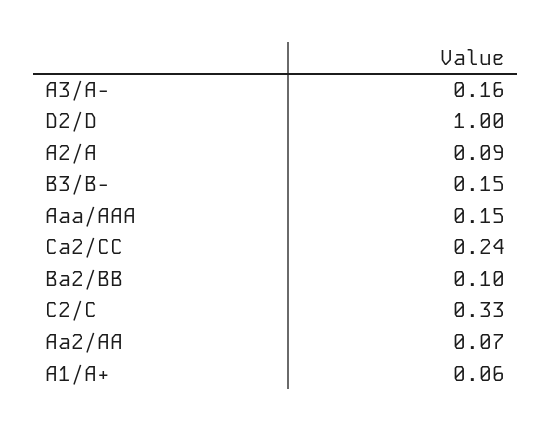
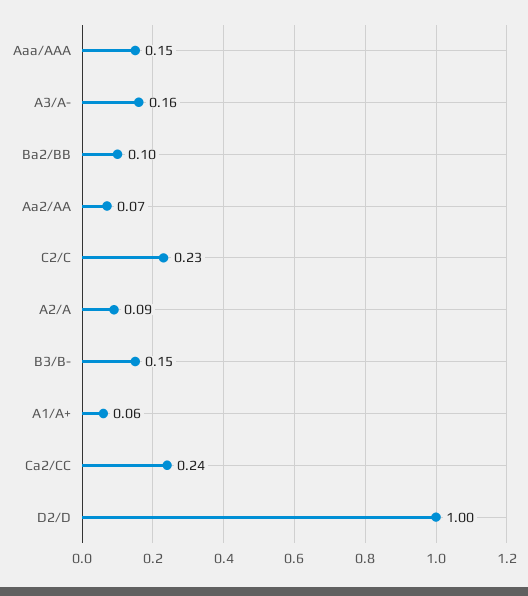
  {
    "A3/A-": 0.16,
    "D2/D": 1,
    "A2/A": 0.09,
    "B3/B-": 0.15,
    "Aaa/AAA": 0.15,
    "Ca2/CC": 0.24,
    "Ba2/BB": 0.1,
-   "C2/C": 0.33,
+   "C2/C": 0.23,
    "Aa2/AA": 0.07,
    "A1/A+": 0.06
  }

